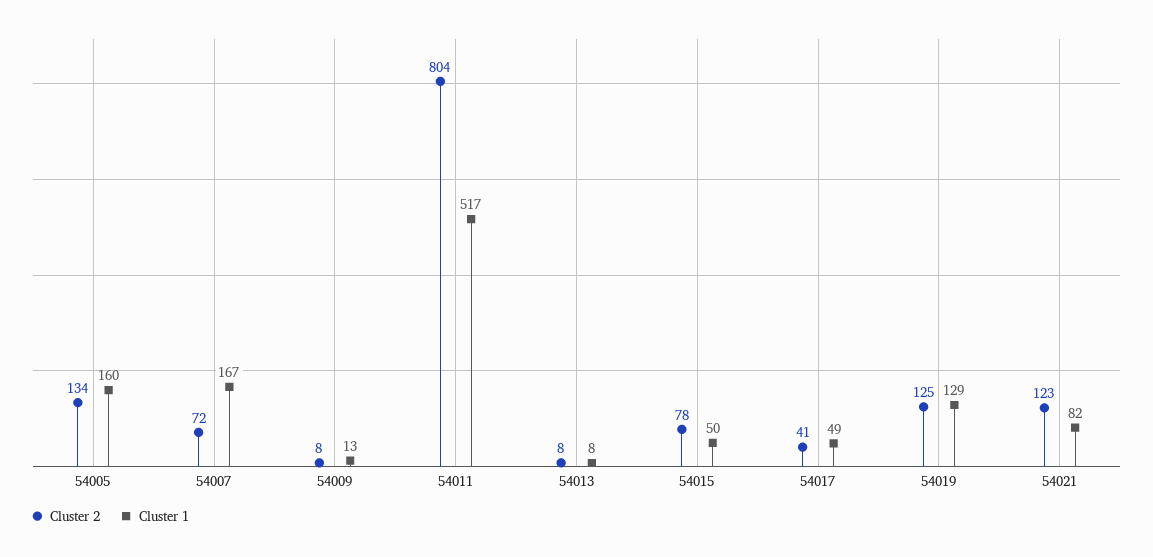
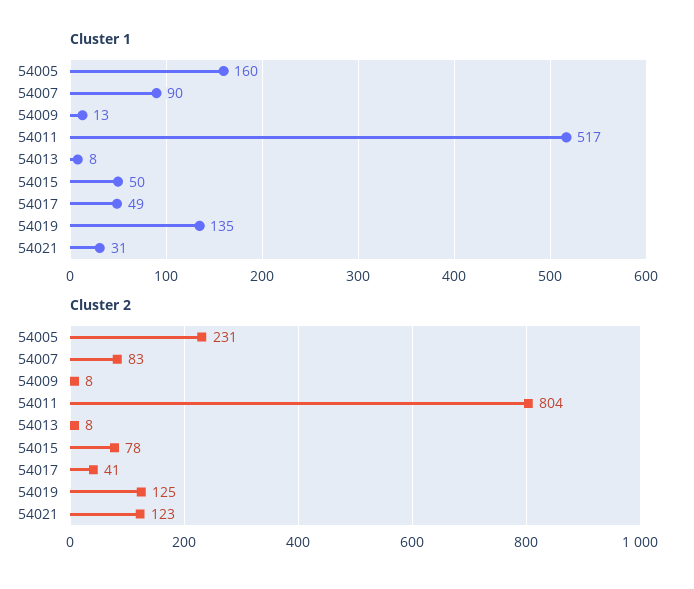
  {
    "Cluster 2": {
-     "54005": 134,
+     "54005": 231,
-     "54007": 72,
+     "54007": 83,
      "54009": 8,
      "54011": 804,
      "54013": 8,
      "54015": 78,
      "54017": 41,
      "54019": 125,
      "54021": 123
    },
    "Cluster 1": {
      "54005": 160,
-     "54007": 167,
+     "54007": 90,
      "54009": 13,
      "54011": 517,
      "54013": 8,
      "54015": 50,
      "54017": 49,
-     "54019": 129,
+     "54019": 135,
-     "54021": 82
+     "54021": 31
    }
  }

